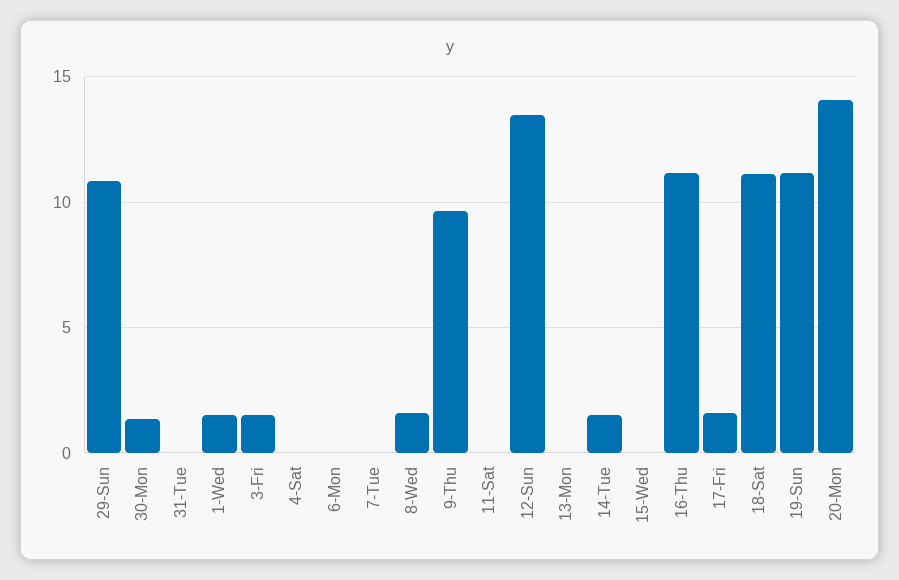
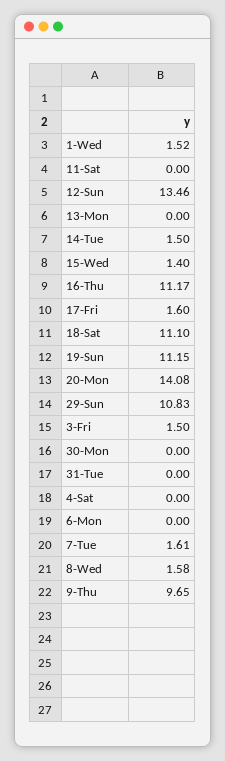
  {
    "29-Sun": 10.83,
-   "30-Mon": 1.5,
+   "30-Mon": 0,
    "31-Tue": 0,
    "1-Wed": 1.52,
    "3-Fri": 1.5,
    "4-Sat": 0,
    "6-Mon": 0,
-   "7-Tue": 0,
+   "7-Tue": 1.61,
    "8-Wed": 1.58,
    "9-Thu": 9.65,
    "11-Sat": 0,
    "12-Sun": 13.46,
    "13-Mon": 0,
    "14-Tue": 1.5,
-   "15-Wed": 0,
+   "15-Wed": 1.4,
    "16-Thu": 11.17,
    "17-Fri": 1.6,
    "18-Sat": 11.1,
    "19-Sun": 11.15,
    "20-Mon": 14.08
  }

